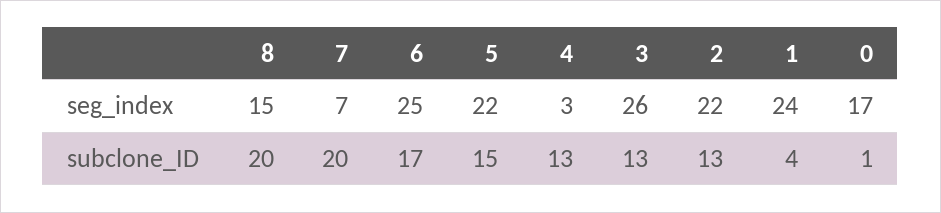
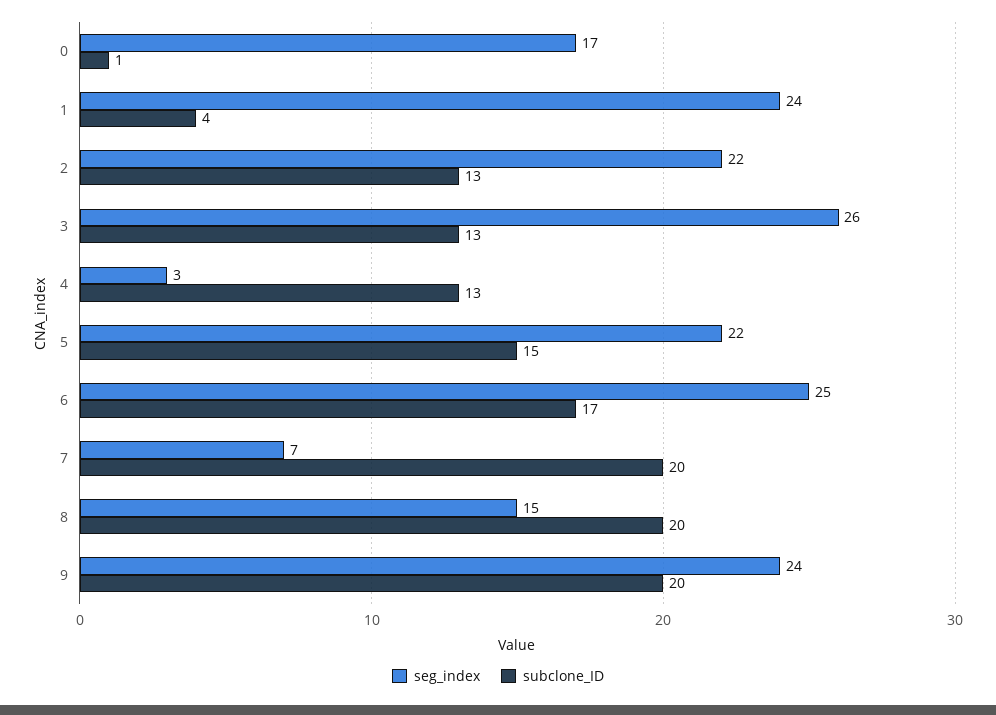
  {
    "seg_index": {
      "8": 15,
      "7": 7,
      "6": 25,
      "5": 22,
      "4": 3,
      "3": 26,
      "2": 22,
      "1": 24,
-     "0": 17
+     "0": 17,
+     "9": 24
    },
    "subclone_ID": {
      "8": 20,
      "7": 20,
      "6": 17,
      "5": 15,
      "4": 13,
      "3": 13,
      "2": 13,
      "1": 4,
-     "0": 1
+     "0": 1,
+     "9": 20
    }
  }

